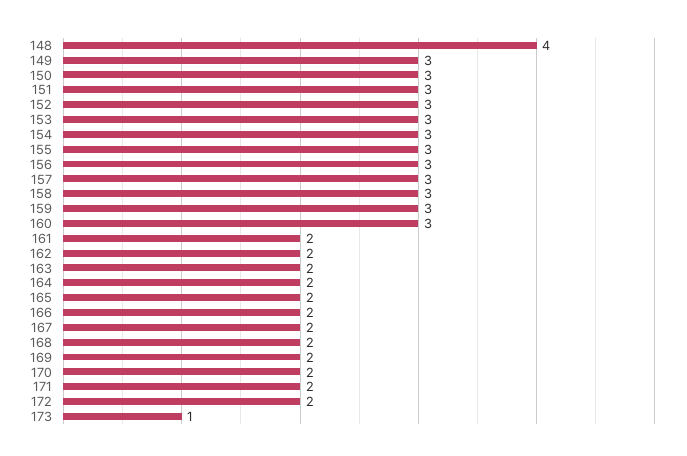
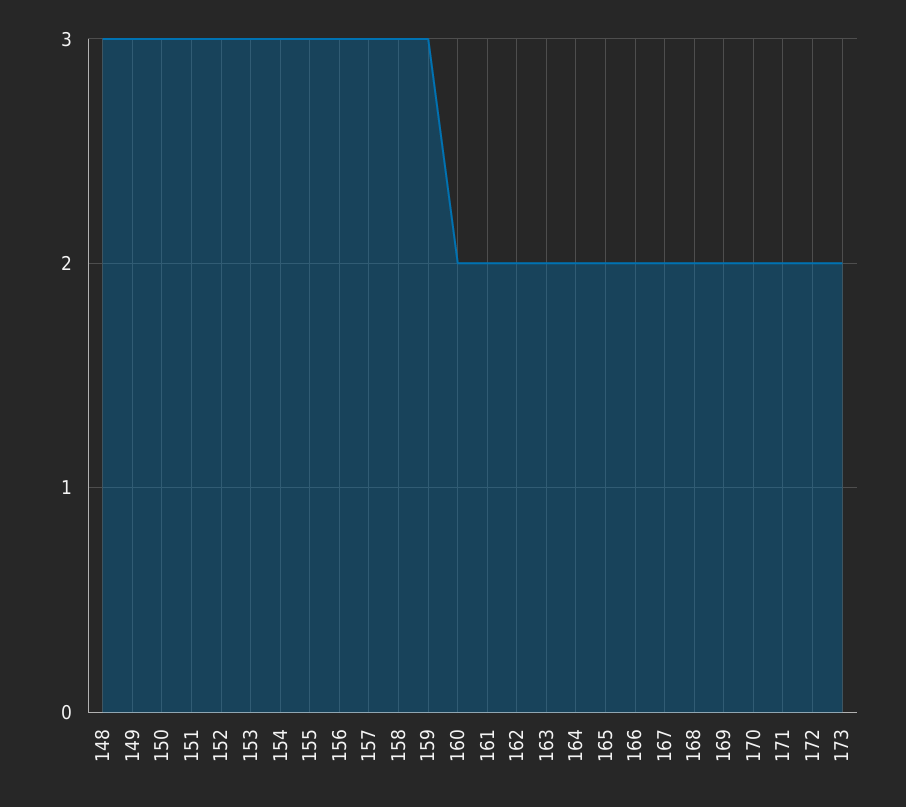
  {
-   "148": 4,
+   "148": 3,
    "149": 3,
    "150": 3,
    "151": 3,
    "152": 3,
    "153": 3,
    "154": 3,
    "155": 3,
    "156": 3,
    "157": 3,
    "158": 3,
    "159": 3,
-   "160": 3,
+   "160": 2,
    "161": 2,
    "162": 2,
    "163": 2,
    "164": 2,
    "165": 2,
    "166": 2,
    "167": 2,
    "168": 2,
    "169": 2,
    "170": 2,
    "171": 2,
    "172": 2,
-   "173": 1
+   "173": 2
  }

